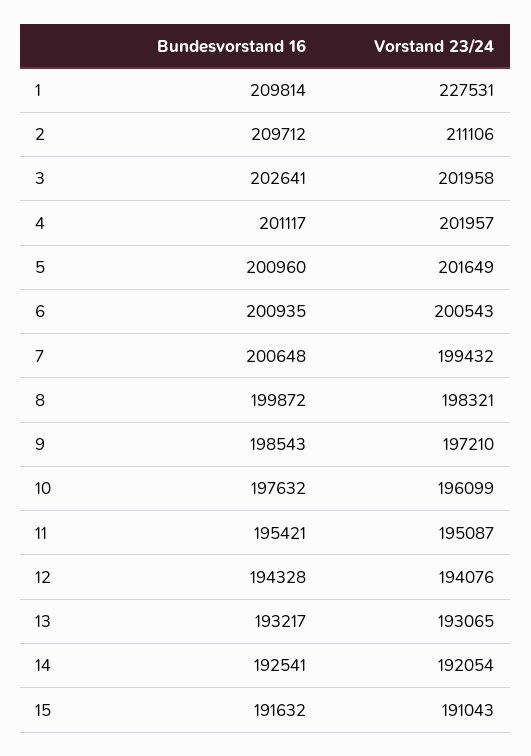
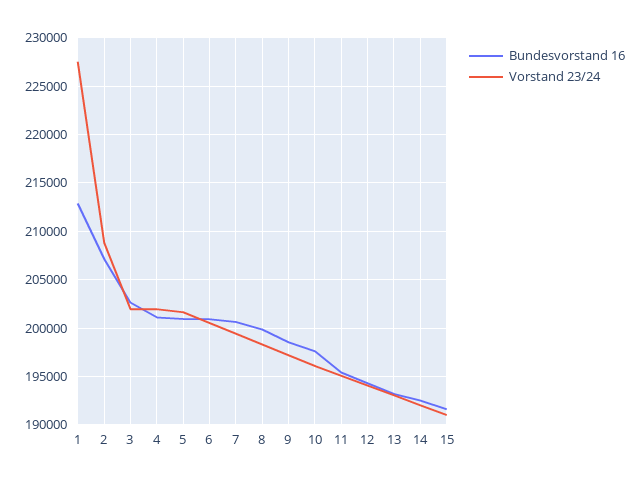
  {
    "Bundesvorstand 16": {
-     "1": 209814,
+     "1": 213000,
-     "2": 209712,
+     "2": 207000,
      "3": 202641,
      "4": 201117,
      "5": 200960,
      "6": 200935,
      "7": 200648,
      "8": 199872,
      "9": 198543,
      "10": 197632,
      "11": 195421,
      "12": 194328,
      "13": 193217,
      "14": 192541,
      "15": 191632
    },
    "Vorstand 23/24": {
      "1": 227531,
-     "2": 211106,
+     "2": 209000,
      "3": 201958,
      "4": 201957,
      "5": 201649,
      "6": 200543,
      "7": 199432,
      "8": 198321,
      "9": 197210,
      "10": 196099,
      "11": 195087,
      "12": 194076,
      "13": 193065,
      "14": 192054,
      "15": 191043
    }
  }

